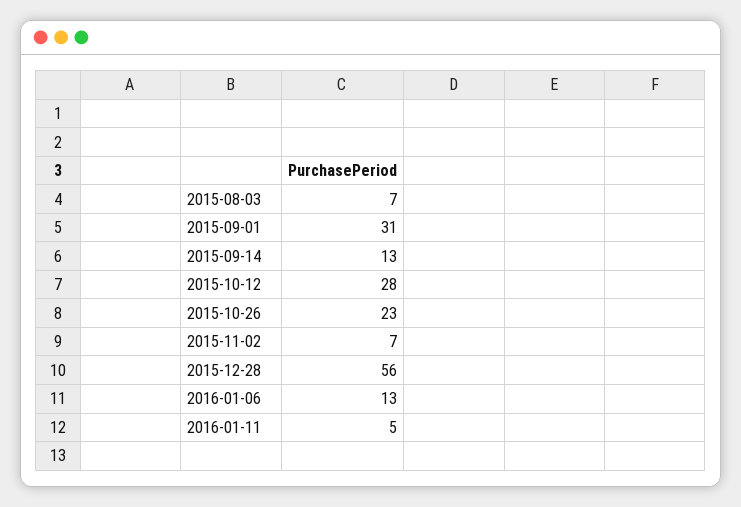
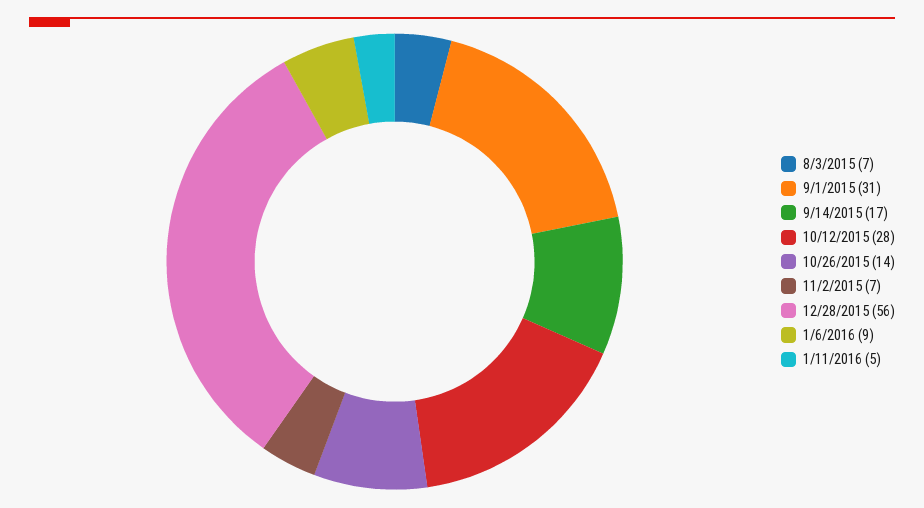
  {
    "2015-08-03": 7,
    "2015-09-01": 31,
-   "2015-09-14": 13,
+   "2015-09-14": 17,
    "2015-10-12": 28,
-   "2015-10-26": 23,
+   "2015-10-26": 14,
    "2015-11-02": 7,
    "2015-12-28": 56,
-   "2016-01-06": 13,
+   "2016-01-06": 9,
    "2016-01-11": 5
  }

